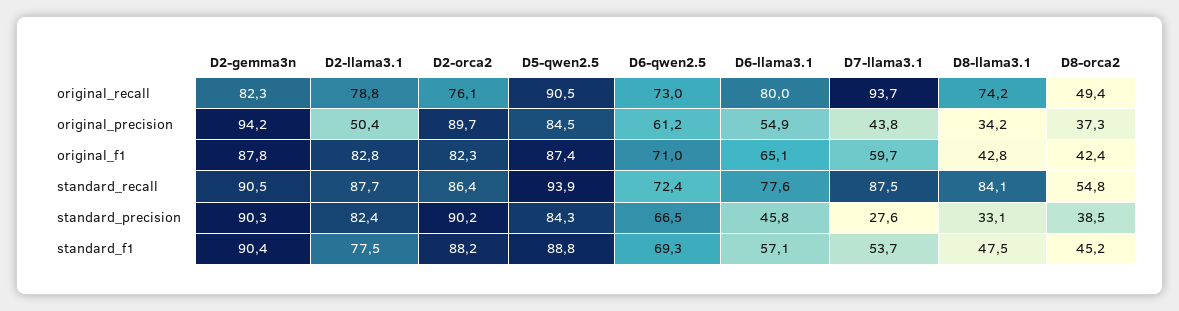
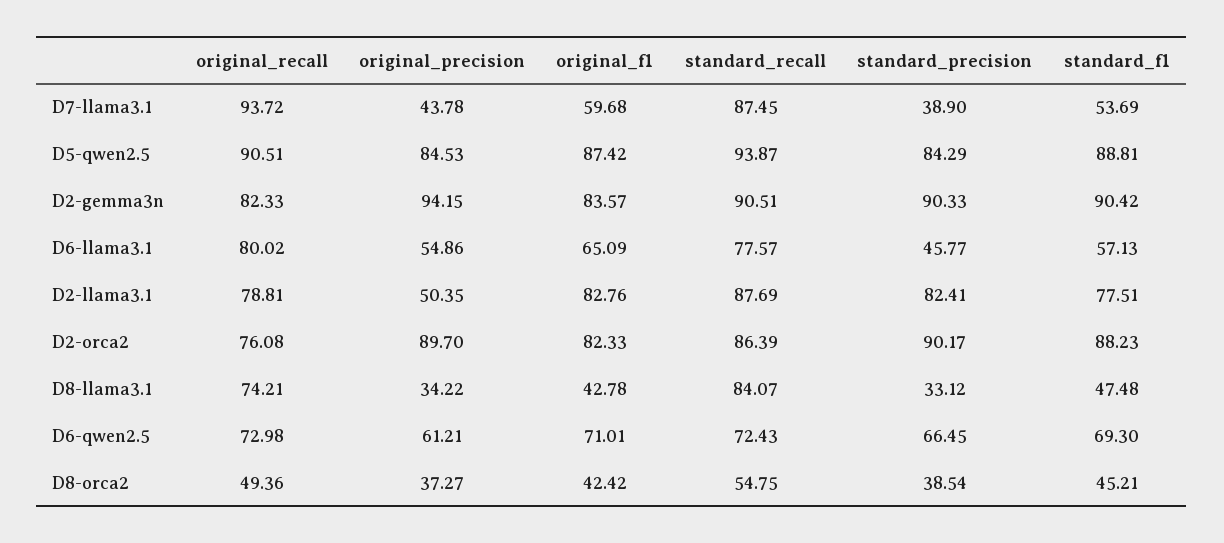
  {
    "D2-gemma3n": {
      "original_recall": 82.33,
      "original_precision": 94.15,
-     "original_f1": 87.8,
+     "original_f1": 83.57,
      "standard_recall": 90.51,
      "standard_precision": 90.33,
      "standard_f1": 90.42
    },
    "D2-llama3.1": {
      "original_recall": 78.81,
      "original_precision": 50.35,
      "original_f1": 82.76,
      "standard_recall": 87.69,
      "standard_precision": 82.41,
      "standard_f1": 77.51
    },
    "D2-orca2": {
      "original_recall": 76.08,
      "original_precision": 89.7,
      "original_f1": 82.33,
      "standard_recall": 86.39,
      "standard_precision": 90.17,
      "standard_f1": 88.23
    },
    "D5-qwen2.5": {
      "original_recall": 90.51,
      "original_precision": 84.53,
      "original_f1": 87.42,
      "standard_recall": 93.87,
      "standard_precision": 84.29,
      "standard_f1": 88.81
    },
    "D6-qwen2.5": {
      "original_recall": 72.98,
      "original_precision": 61.21,
      "original_f1": 71.01,
      "standard_recall": 72.43,
      "standard_precision": 66.45,
      "standard_f1": 69.3
    },
    "D6-llama3.1": {
      "original_recall": 80.02,
      "original_precision": 54.86,
      "original_f1": 65.09,
      "standard_recall": 77.57,
      "standard_precision": 45.77,
      "standard_f1": 57.13
    },
    "D7-llama3.1": {
      "original_recall": 93.72,
      "original_precision": 43.78,
      "original_f1": 59.68,
      "standard_recall": 87.45,
-     "standard_precision": 27.6,
+     "standard_precision": 38.9,
      "standard_f1": 53.69
    },
    "D8-llama3.1": {
      "original_recall": 74.21,
      "original_precision": 34.22,
      "original_f1": 42.78,
      "standard_recall": 84.07,
      "standard_precision": 33.12,
      "standard_f1": 47.48
    },
    "D8-orca2": {
      "original_recall": 49.36,
      "original_precision": 37.27,
      "original_f1": 42.42,
      "standard_recall": 54.75,
      "standard_precision": 38.54,
      "standard_f1": 45.21
    }
  }

